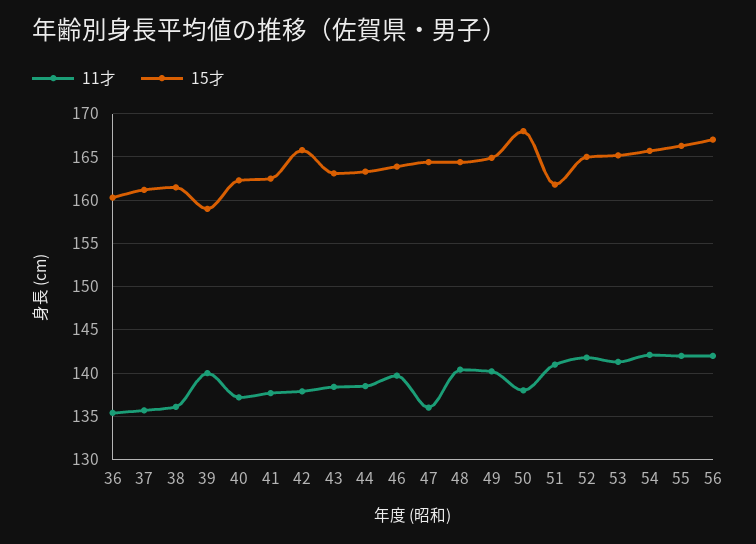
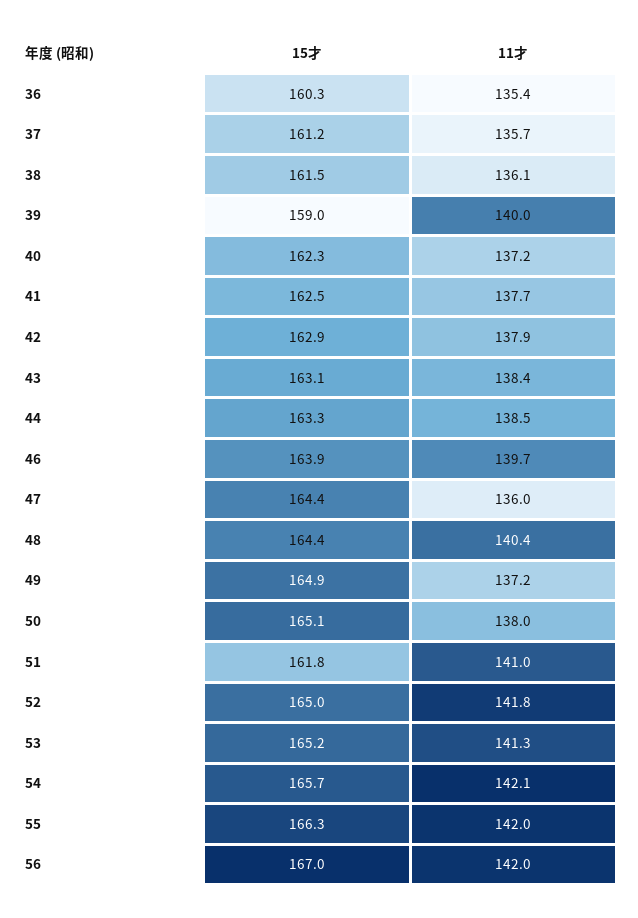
  {
    "11才": {
      "36": 135.4,
      "37": 135.7,
      "38": 136.1,
      "39": 140,
      "40": 137.2,
      "41": 137.7,
      "42": 137.9,
      "43": 138.4,
      "44": 138.5,
      "46": 139.7,
      "47": 136,
      "48": 140.4,
-     "49": 140,
+     "49": 137.2,
      "50": 138,
      "51": 141,
      "52": 141.8,
      "53": 141.3,
      "54": 142.1,
      "55": 142,
      "56": 142
    },
    "15才": {
      "36": 160.3,
      "37": 161.2,
      "38": 161.5,
      "39": 159,
      "40": 162.3,
      "41": 162.5,
-     "42": 166,
+     "42": 162.9,
      "43": 163.1,
      "44": 163.3,
      "46": 163.9,
      "47": 164.4,
      "48": 164.4,
      "49": 164.9,
-     "50": 168,
+     "50": 165.1,
      "51": 161.8,
      "52": 165,
      "53": 165.2,
      "54": 165.7,
      "55": 166.3,
      "56": 167
    }
  }

